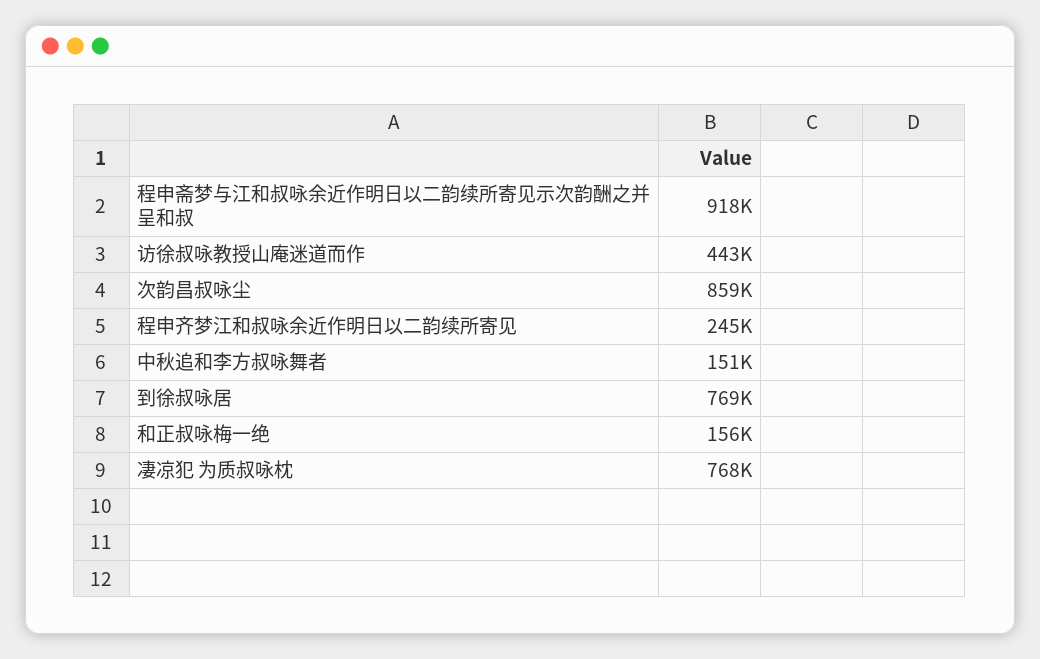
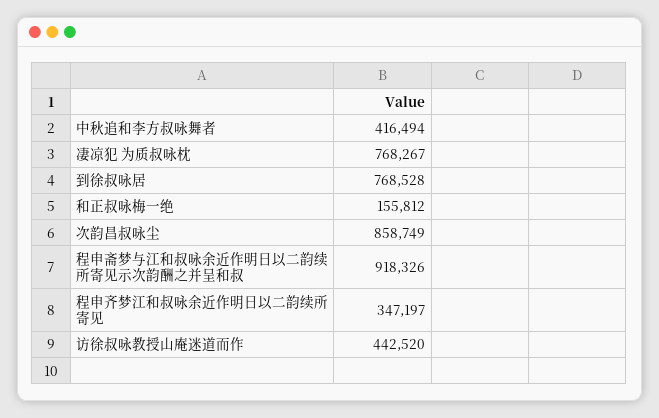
  {
    "程申斋梦与江和叔咏余近作明日以二韵续所寄见示次韵酬之并呈和叔": 918326,
    "访徐叔咏教授山庵迷道而作": 442520,
    "次韵昌叔咏尘": 858749,
-   "程申齐梦江和叔咏余近作明日以二韵续所寄见": 245000,
+   "程申齐梦江和叔咏余近作明日以二韵续所寄见": 347197,
-   "中秋追和李方叔咏舞者": 151000,
+   "中秋追和李方叔咏舞者": 416494,
    "到徐叔咏居": 768528,
    "和正叔咏梅一绝": 155812,
    "凄凉犯 为质叔咏枕": 768267
  }

